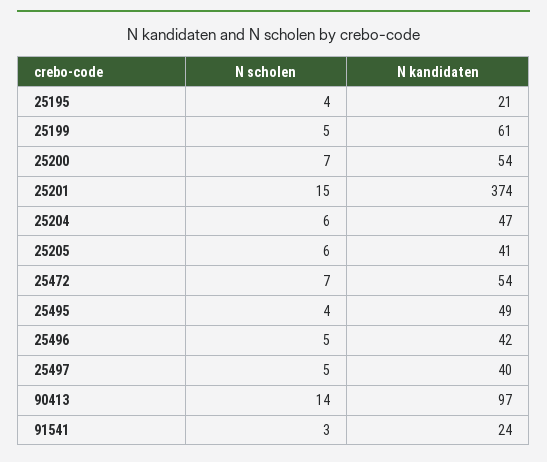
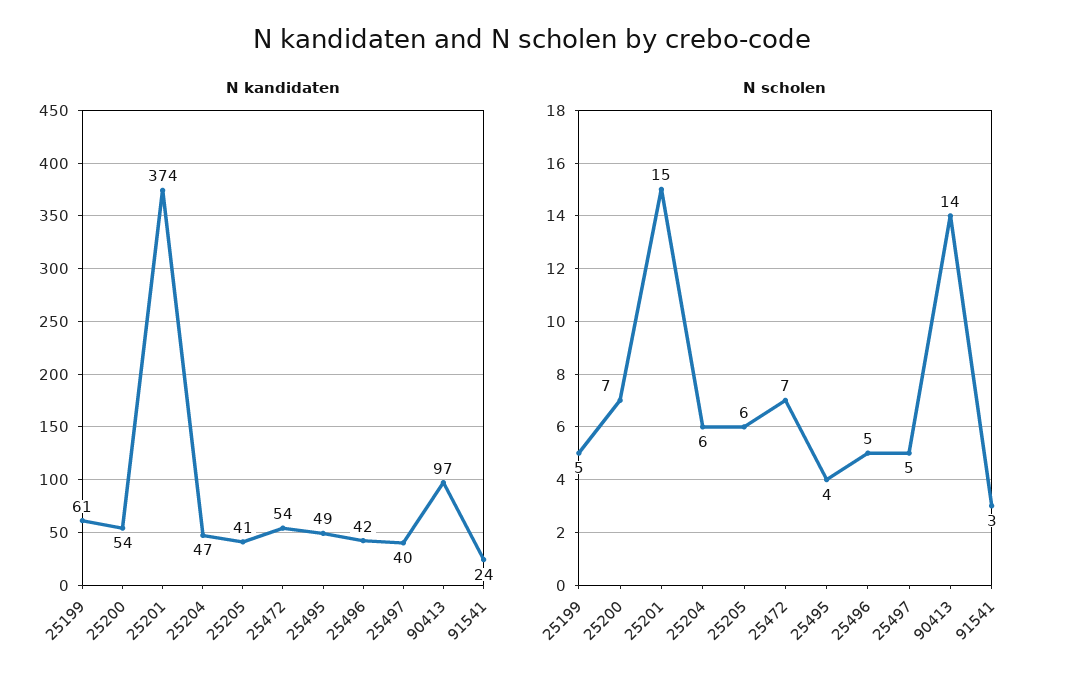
  {
    "N scholen": {
-     "25195": 4,
      "25199": 5,
      "25200": 7,
      "25201": 15,
      "25204": 6,
      "25205": 6,
      "25472": 7,
      "25495": 4,
      "25496": 5,
      "25497": 5,
      "90413": 14,
      "91541": 3
    },
    "N kandidaten": {
-     "25195": 21,
      "25199": 61,
      "25200": 54,
      "25201": 374,
      "25204": 47,
      "25205": 41,
      "25472": 54,
      "25495": 49,
      "25496": 42,
      "25497": 40,
      "90413": 97,
      "91541": 24
    }
  }

